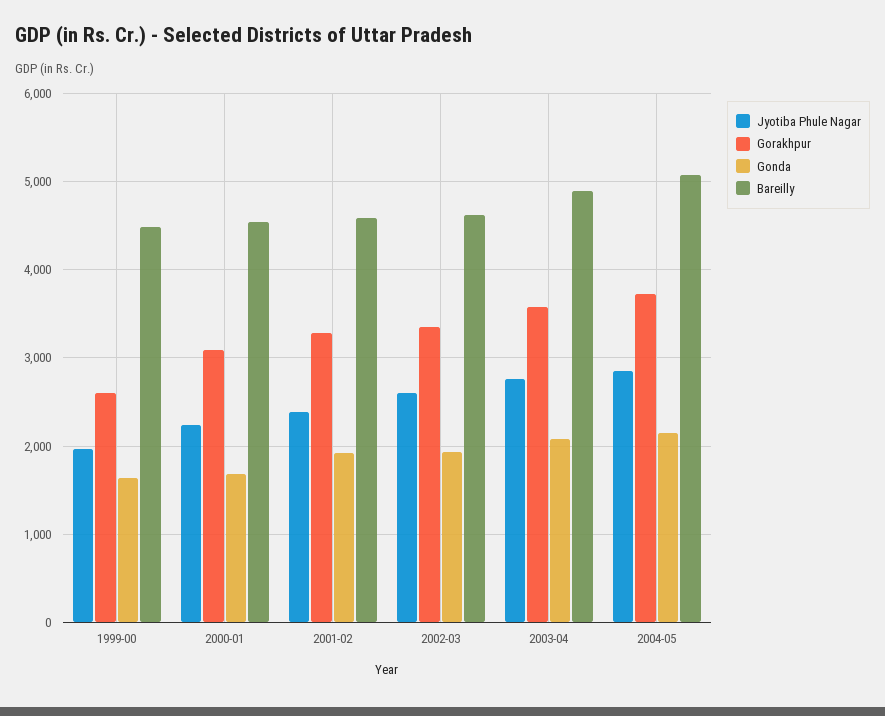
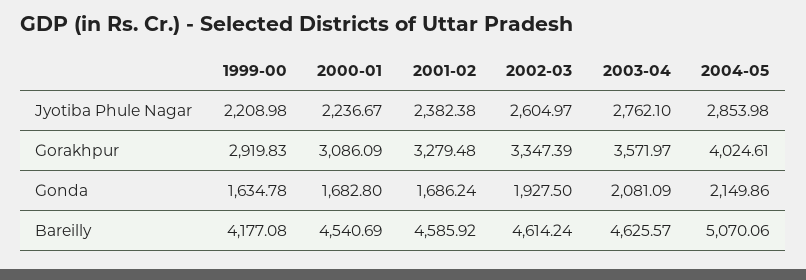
  {
    "Jyotiba Phule Nagar": {
-     "1999-00": 2000,
+     "1999-00": 2208.98,
      "2000-01": 2236.67,
      "2001-02": 2382.38,
      "2002-03": 2604.97,
      "2003-04": 2762.1,
      "2004-05": 2853.98
    },
    "Gorakhpur": {
-     "1999-00": 2600,
+     "1999-00": 2919.83,
      "2000-01": 3086.09,
      "2001-02": 3279.48,
      "2002-03": 3347.39,
      "2003-04": 3571.97,
-     "2004-05": 3700
+     "2004-05": 4024.61
    },
    "Gonda": {
      "1999-00": 1634.78,
      "2000-01": 1682.8,
-     "2001-02": 1900,
+     "2001-02": 1686.24,
      "2002-03": 1927.5,
      "2003-04": 2081.09,
      "2004-05": 2149.86
    },
    "Bareilly": {
-     "1999-00": 4500,
+     "1999-00": 4177.08,
      "2000-01": 4540.69,
      "2001-02": 4585.92,
      "2002-03": 4614.24,
-     "2003-04": 4900,
+     "2003-04": 4625.57,
      "2004-05": 5070.06
    }
  }

